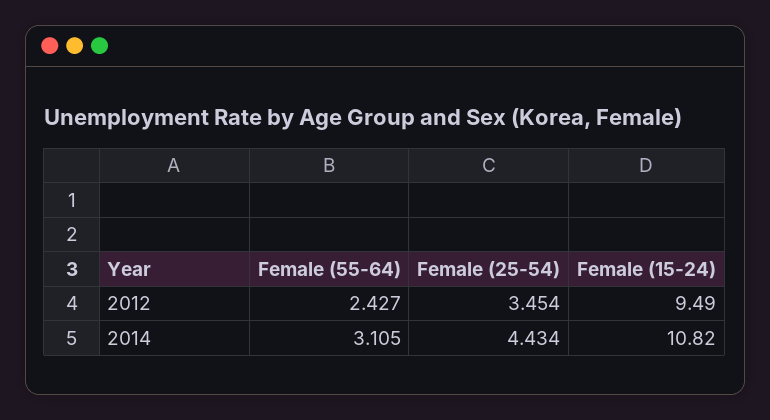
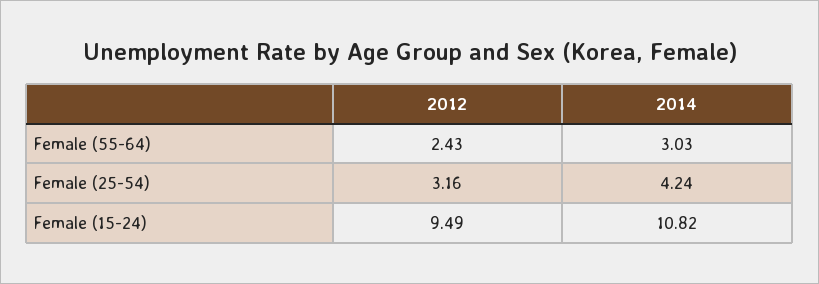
  {
    "Female (55-64)": {
      "2012": 2.427,
-     "2014": 3.105
+     "2014": 3.03
    },
    "Female (25-54)": {
-     "2012": 3.454,
+     "2012": 3.16,
-     "2014": 4.434
+     "2014": 4.24
    },
    "Female (15-24)": {
      "2012": 9.49,
      "2014": 10.82
    }
  }

